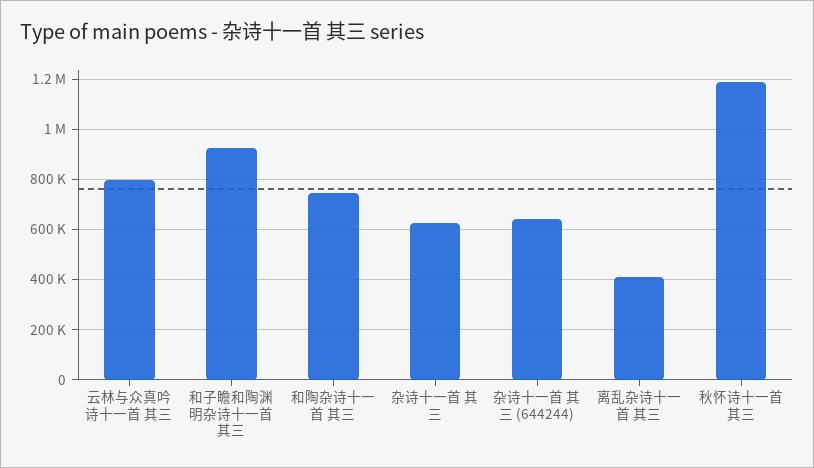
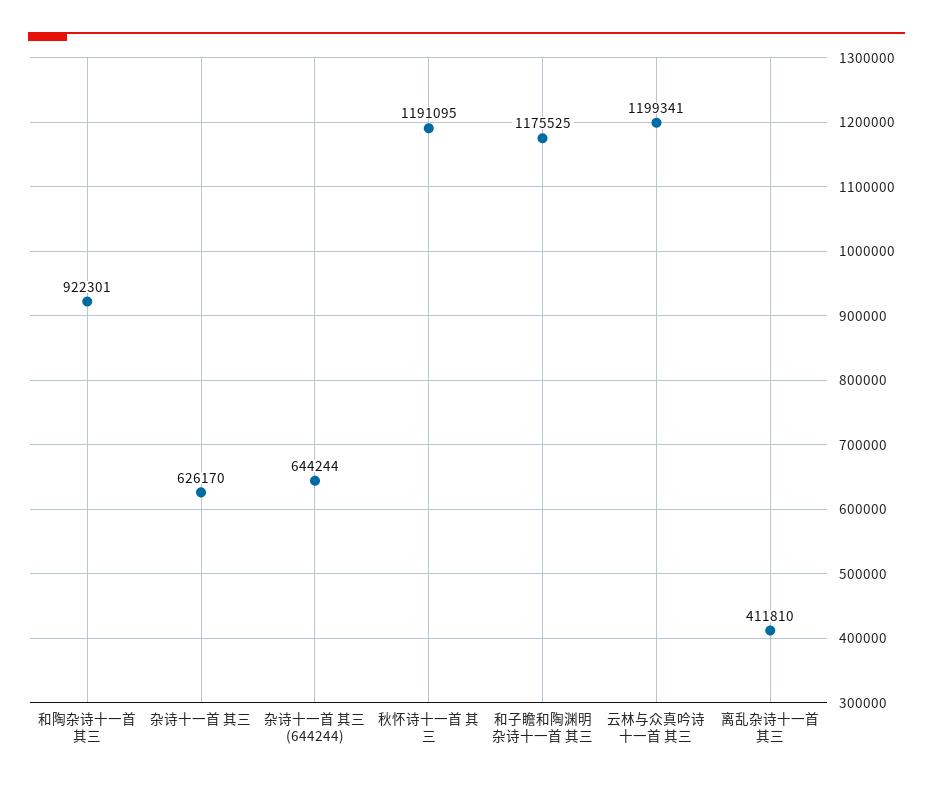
  {
-   "云林与众真吟诗十一首 其三": 800000,
+   "云林与众真吟诗十一首 其三": 1199341,
-   "和子瞻和陶渊明杂诗十一首 其三": 925000,
+   "和子瞻和陶渊明杂诗十一首 其三": 1175525,
-   "和陶杂诗十一首 其三": 750000,
+   "和陶杂诗十一首 其三": 922301,
    "杂诗十一首 其三": 626170,
    "杂诗十一首 其三 (644244)": 644244,
    "离乱杂诗十一首 其三": 411810,
    "秋怀诗十一首 其三": 1191095
  }

